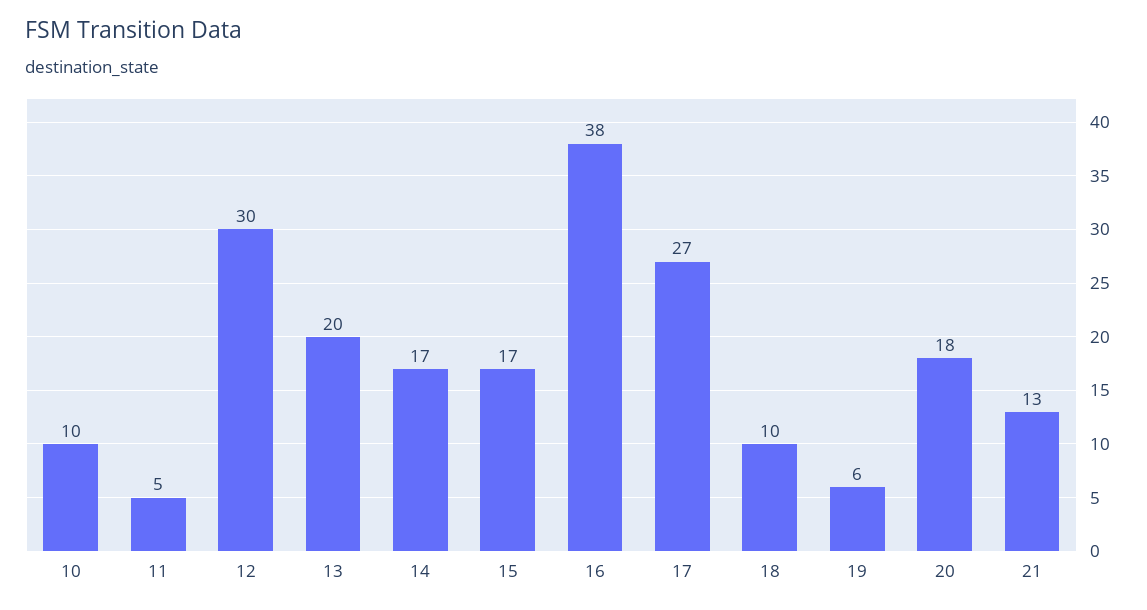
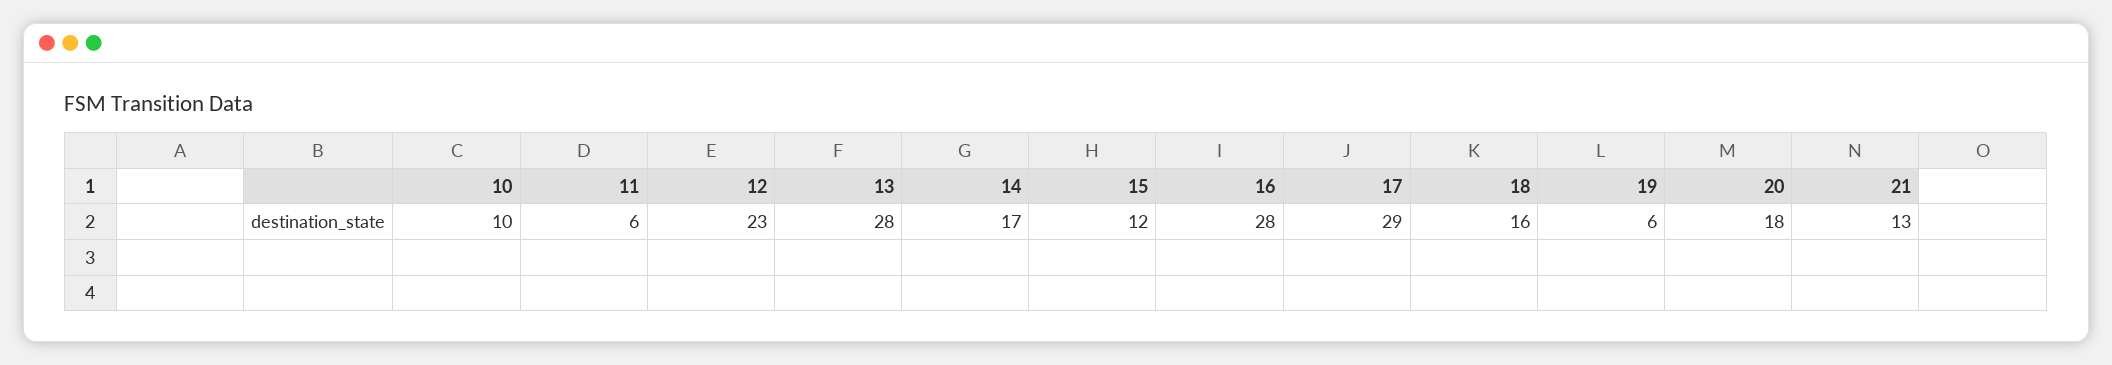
  {
    "10": 10,
-   "11": 5,
+   "11": 6,
-   "12": 30,
+   "12": 23,
-   "13": 20,
+   "13": 28,
    "14": 17,
-   "15": 17,
+   "15": 12,
-   "16": 38,
+   "16": 28,
-   "17": 27,
+   "17": 29,
-   "18": 10,
+   "18": 16,
    "19": 6,
    "20": 18,
    "21": 13
  }

